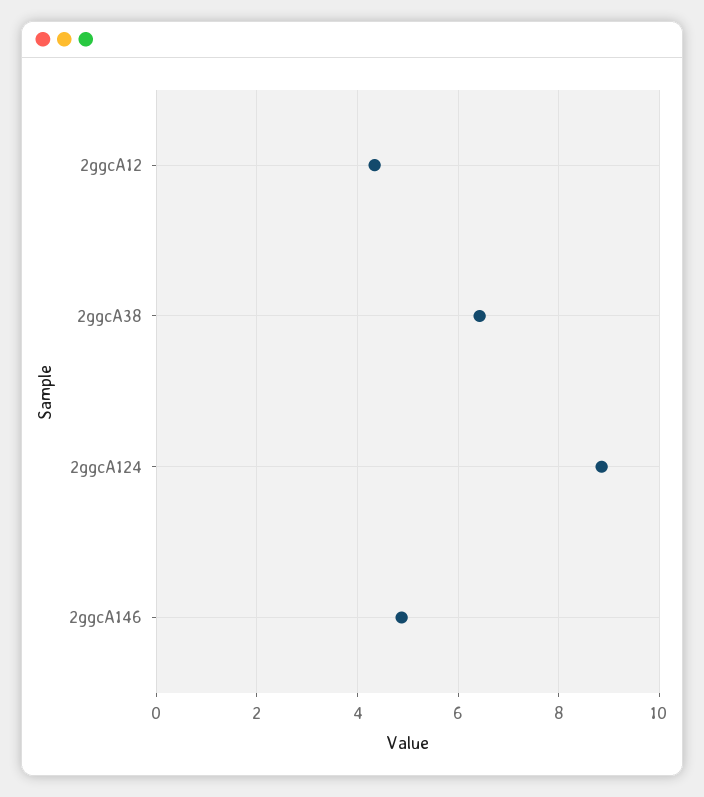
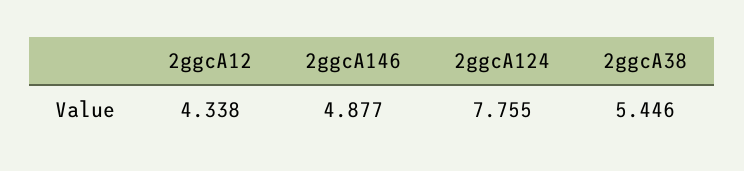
  {
    "2ggcA12": 4.338,
-   "2ggcA38": 6.4,
+   "2ggcA38": 5.446,
-   "2ggcA124": 8.8,
+   "2ggcA124": 7.755,
    "2ggcA146": 4.877
  }

